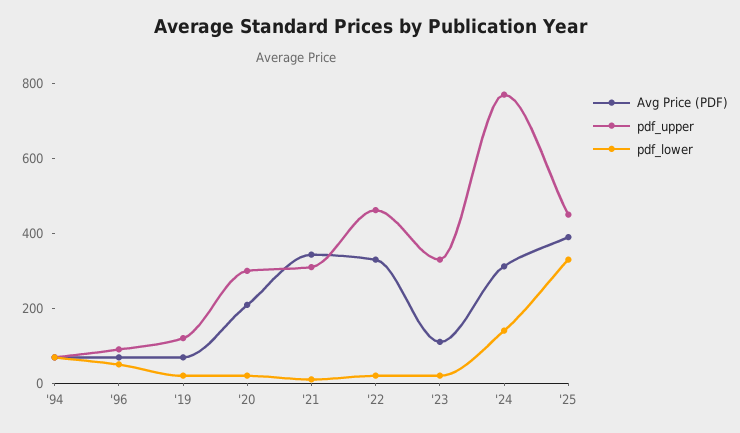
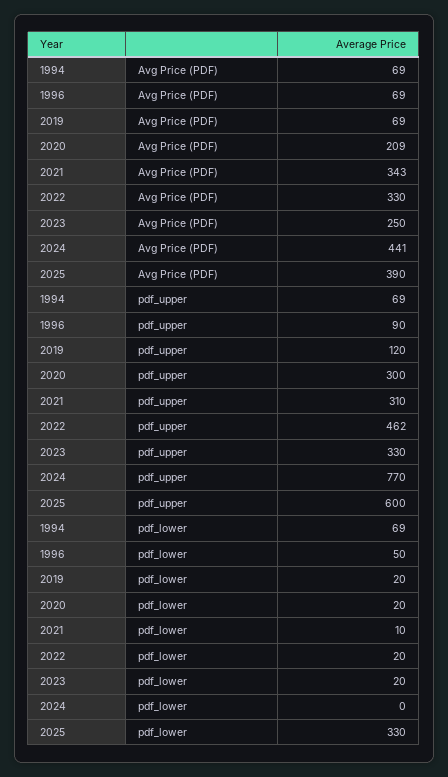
  {
    "Avg Price (PDF)": {
      "'94": 69,
      "'96": 69,
      "'19": 69,
      "'20": 209,
      "'21": 343,
      "'22": 330,
-     "'23": 100,
+     "'23": 250,
-     "'24": 300,
+     "'24": 441,
      "'25": 390
    },
    "pdf_upper": {
      "'94": 69,
      "'96": 90,
      "'19": 120,
      "'20": 300,
      "'21": 310,
      "'22": 462,
      "'23": 330,
      "'24": 770,
-     "'25": 450
+     "'25": 600
    },
    "pdf_lower": {
      "'94": 69,
      "'96": 50,
      "'19": 20,
      "'20": 20,
      "'21": 10,
      "'22": 20,
      "'23": 20,
-     "'24": 150,
+     "'24": 0,
      "'25": 330
    }
  }

